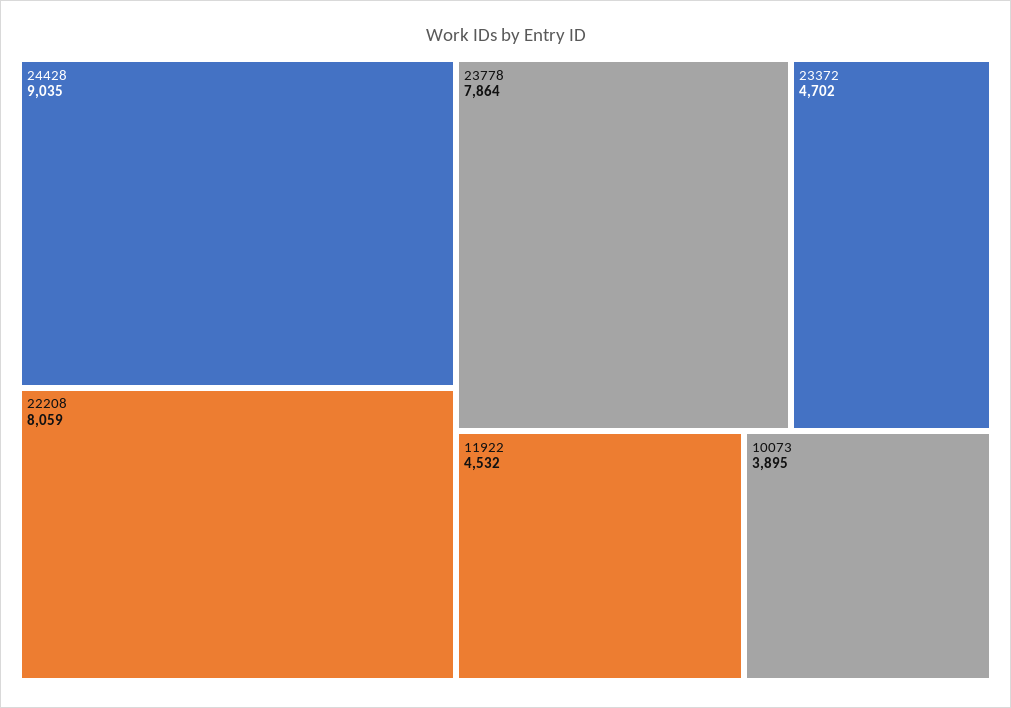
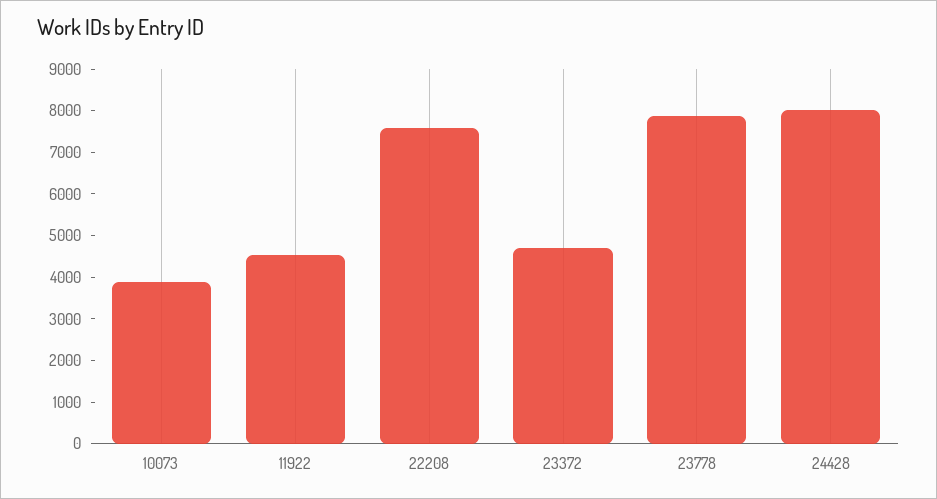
  {
-   "24428": 9035,
+   "24428": 8000,
-   "22208": 8059,
+   "22208": 7600,
    "23778": 7864,
    "23372": 4702,
    "11922": 4532,
    "10073": 3895
  }

